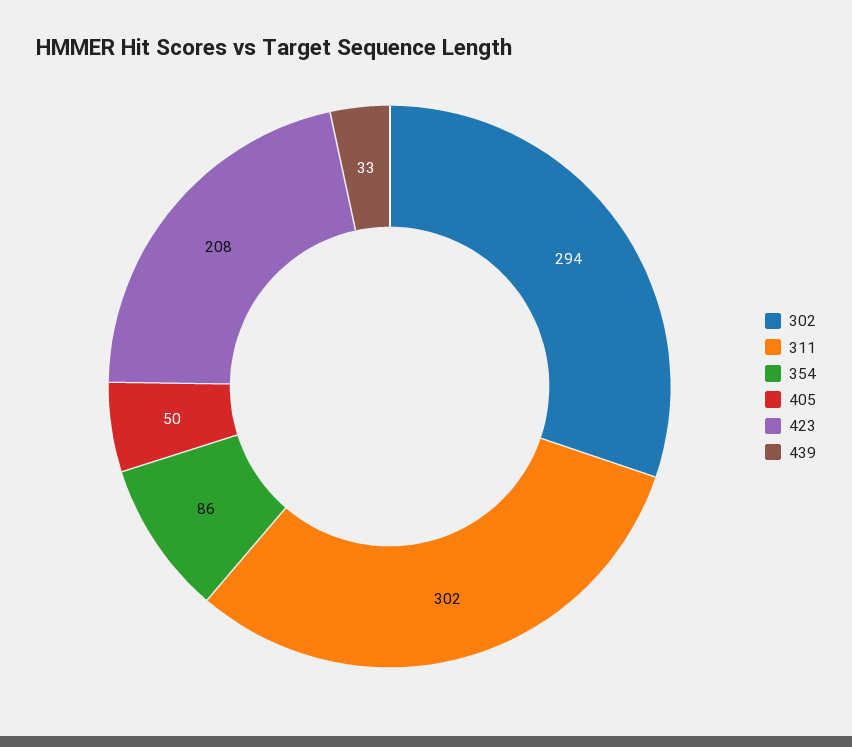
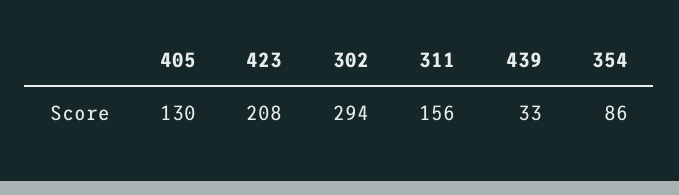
  {
    "302": 294,
-   "311": 302,
+   "311": 156,
    "354": 86,
-   "405": 50,
+   "405": 130,
    "423": 208,
    "439": 33
  }

